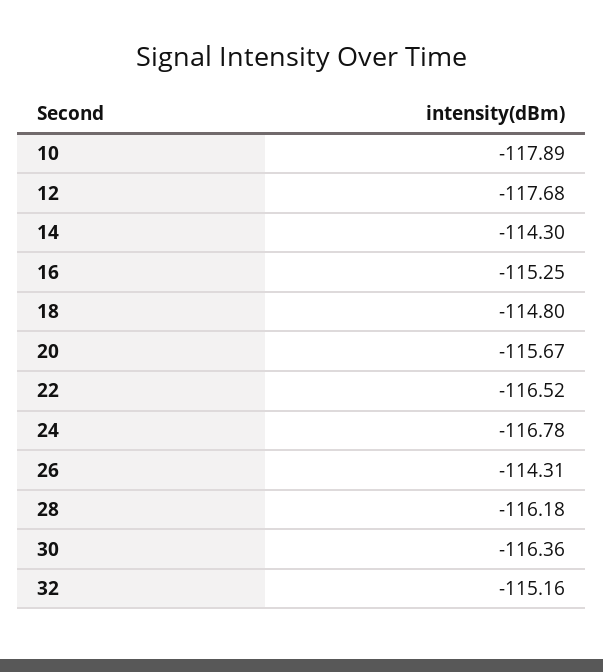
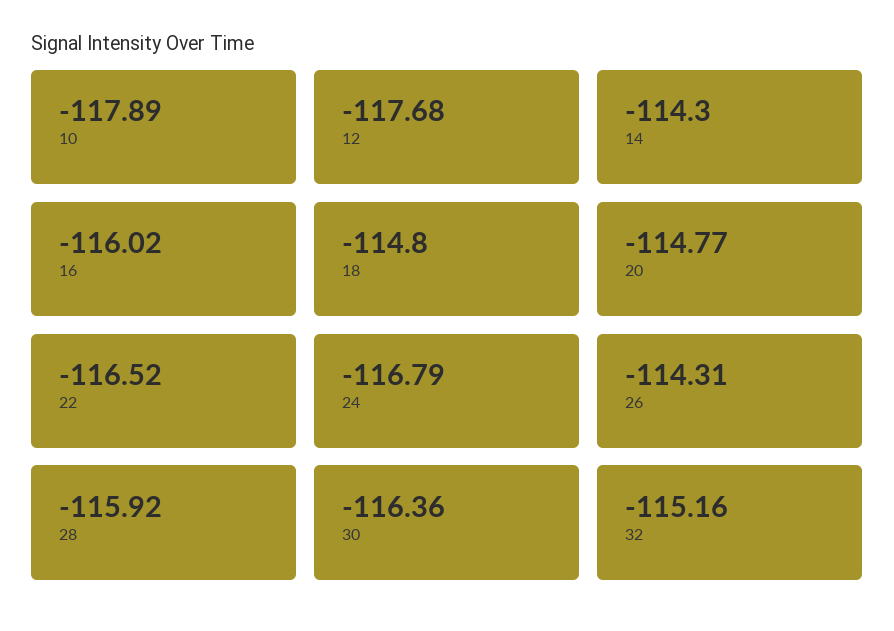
  {
    "10": -117.89,
    "12": -117.68,
    "14": -114.3,
-   "16": -115.25,
+   "16": -116.02,
    "18": -114.8,
-   "20": -115.67,
+   "20": -114.77,
    "22": -116.52,
-   "24": -116.78,
+   "24": -116.79,
    "26": -114.31,
-   "28": -116.18,
+   "28": -115.92,
    "30": -116.36,
    "32": -115.16
  }

